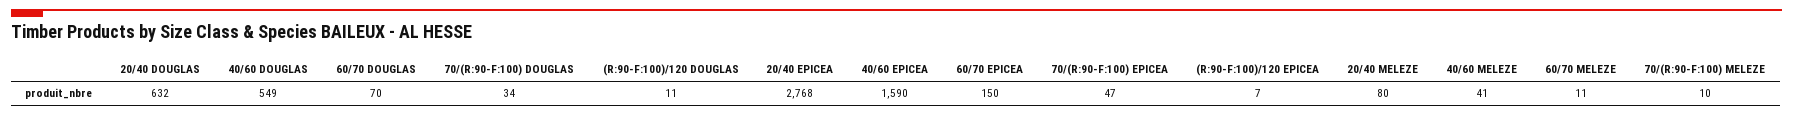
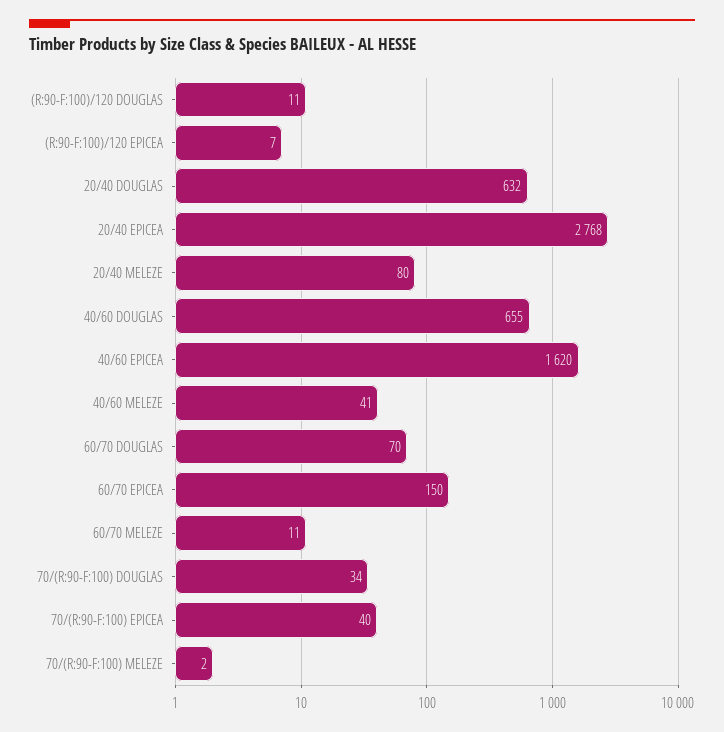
  {
    "20/40 DOUGLAS": 632,
-   "40/60 DOUGLAS": 549,
+   "40/60 DOUGLAS": 655,
    "60/70 DOUGLAS": 70,
    "70/(R:90-F:100) DOUGLAS": 34,
    "(R:90-F:100)/120 DOUGLAS": 11,
    "20/40 EPICEA": 2768,
-   "40/60 EPICEA": 1590,
+   "40/60 EPICEA": 1620,
    "60/70 EPICEA": 150,
-   "70/(R:90-F:100) EPICEA": 47,
+   "70/(R:90-F:100) EPICEA": 40,
    "(R:90-F:100)/120 EPICEA": 7,
    "20/40 MELEZE": 80,
    "40/60 MELEZE": 41,
    "60/70 MELEZE": 11,
-   "70/(R:90-F:100) MELEZE": 10
+   "70/(R:90-F:100) MELEZE": 2
  }

